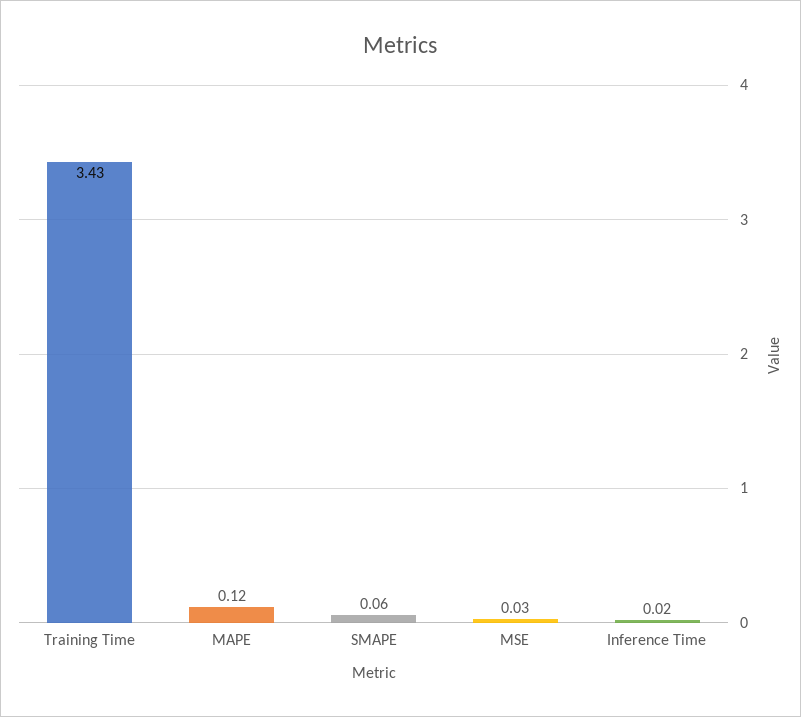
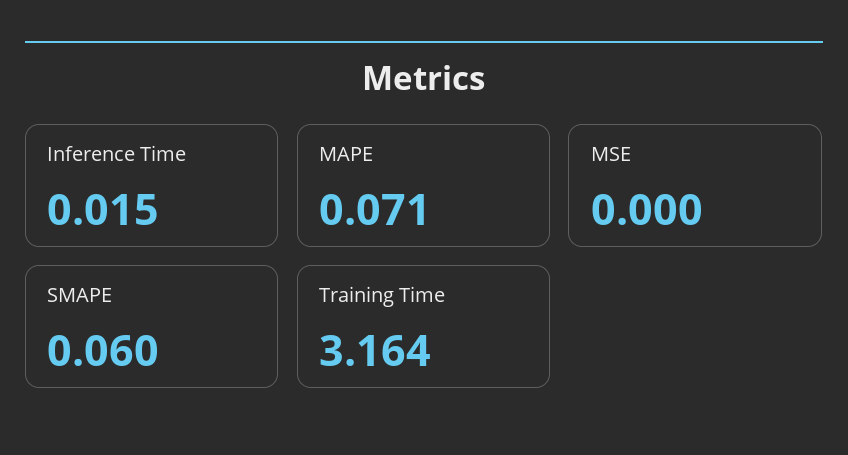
  {
-   "Training Time": 3.43,
+   "Training Time": 3.164,
-   "MAPE": 0.12,
+   "MAPE": 0.071,
    "SMAPE": 0.06,
-   "MSE": 0.03,
+   "MSE": 0,
    "Inference Time": 0.015
  }

